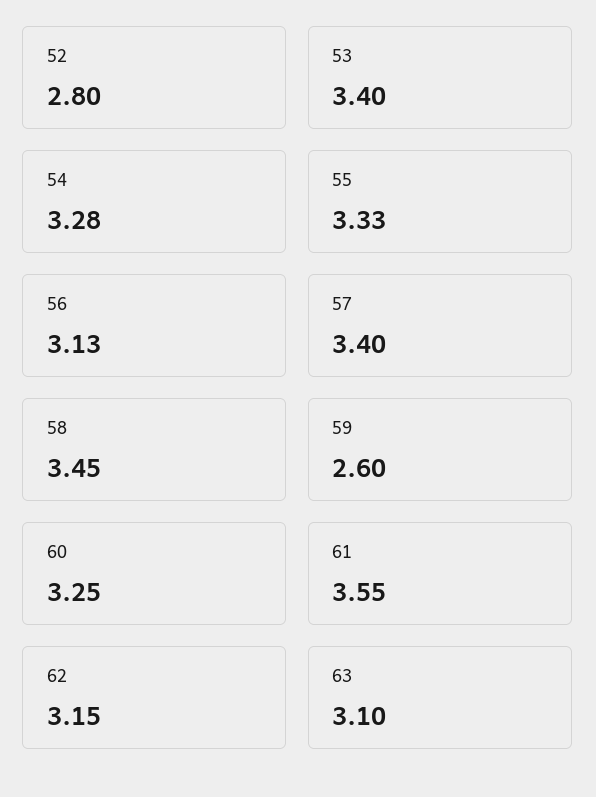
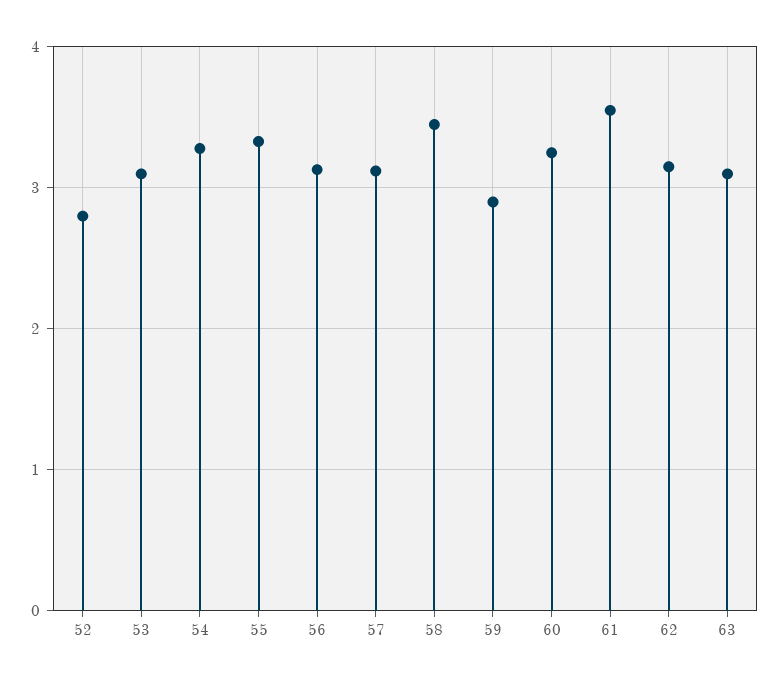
  {
    "52": 2.8,
-   "53": 3.4,
+   "53": 3.1,
    "54": 3.28,
    "55": 3.33,
    "56": 3.13,
-   "57": 3.4,
+   "57": 3.1,
    "58": 3.45,
-   "59": 2.6,
+   "59": 2.9,
    "60": 3.25,
    "61": 3.55,
    "62": 3.15,
    "63": 3.1
  }

